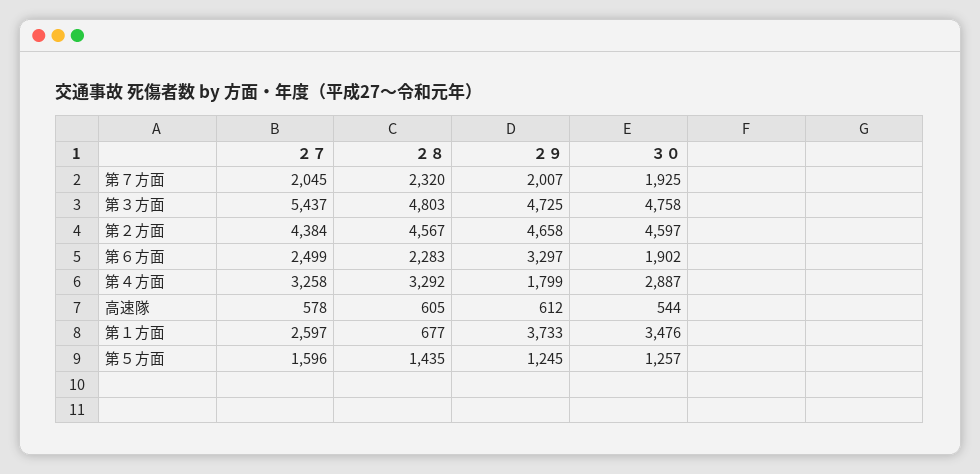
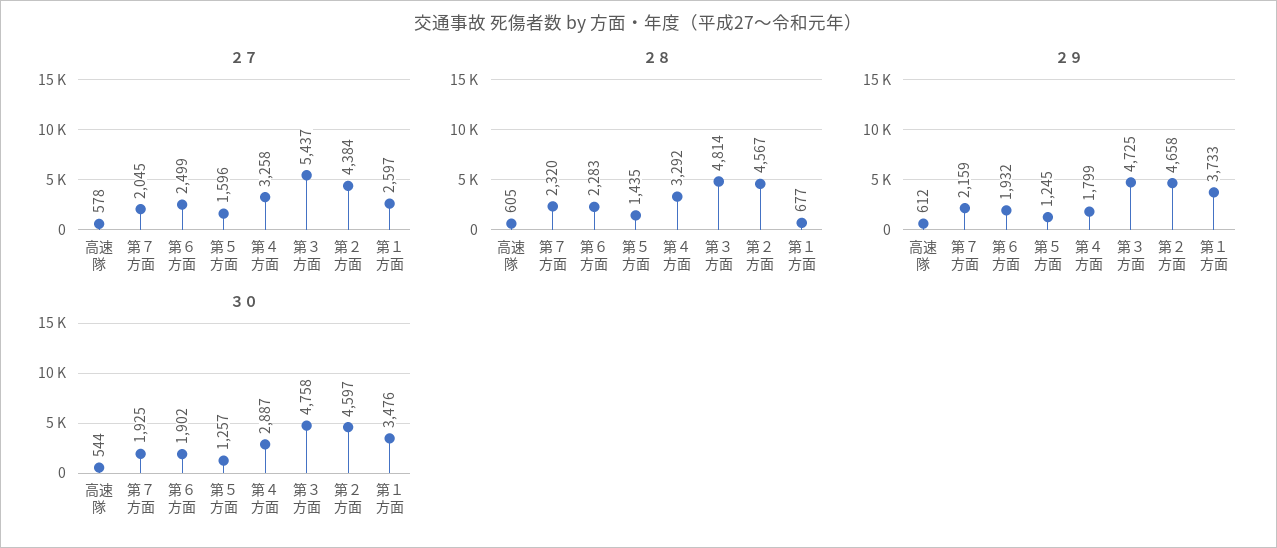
  {
    "２７": {
      "第７方面": 2045,
      "第３方面": 5437,
      "第２方面": 4384,
      "第６方面": 2499,
      "第４方面": 3258,
      "高速隊": 578,
      "第１方面": 2597,
      "第５方面": 1596
    },
    "２８": {
      "第７方面": 2320,
-     "第３方面": 4803,
+     "第３方面": 4814,
      "第２方面": 4567,
      "第６方面": 2283,
      "第４方面": 3292,
      "高速隊": 605,
      "第１方面": 677,
      "第５方面": 1435
    },
    "２９": {
-     "第７方面": 2007,
+     "第７方面": 2159,
      "第３方面": 4725,
      "第２方面": 4658,
-     "第６方面": 3297,
+     "第６方面": 1932,
      "第４方面": 1799,
      "高速隊": 612,
      "第１方面": 3733,
      "第５方面": 1245
    },
    "３０": {
      "第７方面": 1925,
      "第３方面": 4758,
      "第２方面": 4597,
      "第６方面": 1902,
      "第４方面": 2887,
      "高速隊": 544,
      "第１方面": 3476,
      "第５方面": 1257
    }
  }

